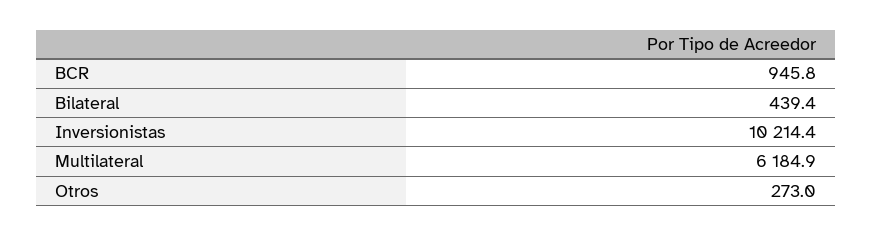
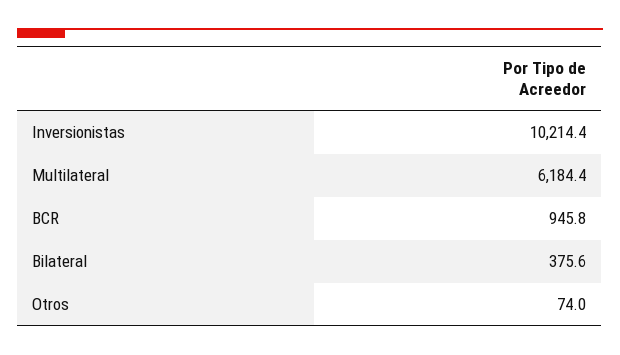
  {
    "BCR": 945.8,
-   "Bilateral": 439.4,
+   "Bilateral": 375.6,
    "Inversionistas": 10214.4,
-   "Multilateral": 6184.9,
+   "Multilateral": 6184.4,
-   "Otros": 273
+   "Otros": 74
  }

